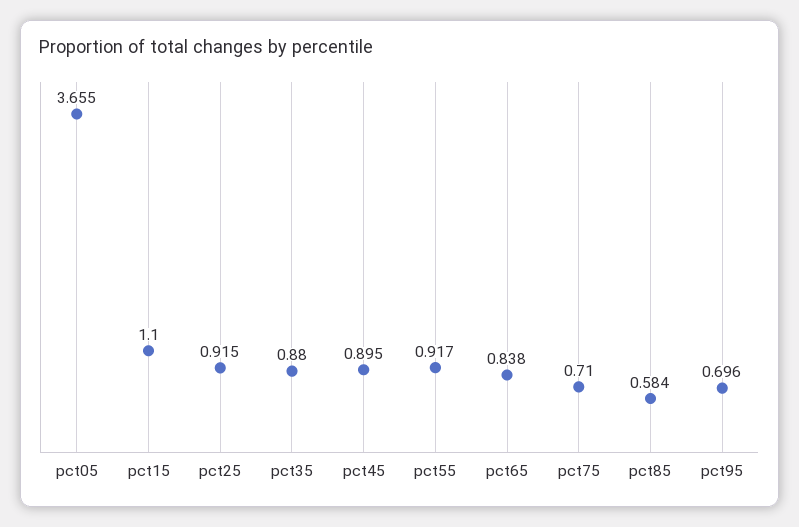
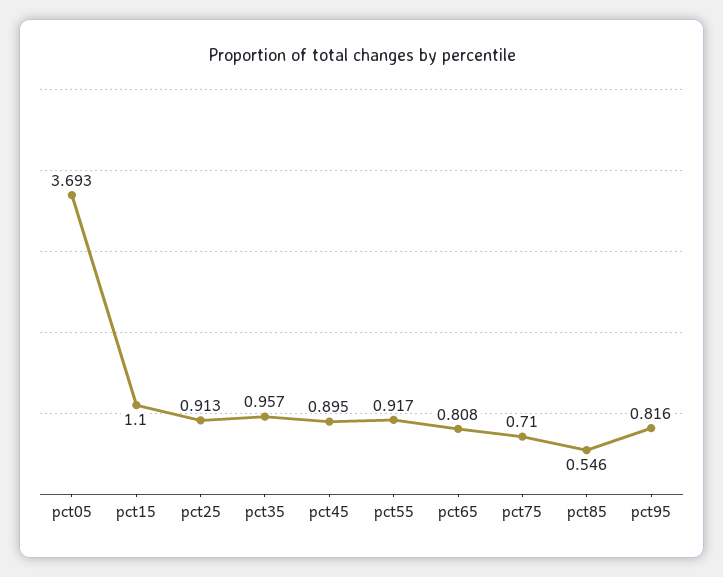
  {
-   "pct05": 3.655,
+   "pct05": 3.693,
    "pct15": 1.1,
-   "pct25": 0.915,
+   "pct25": 0.913,
-   "pct35": 0.88,
+   "pct35": 0.957,
    "pct45": 0.895,
    "pct55": 0.917,
-   "pct65": 0.838,
+   "pct65": 0.808,
    "pct75": 0.71,
-   "pct85": 0.584,
+   "pct85": 0.546,
-   "pct95": 0.696
+   "pct95": 0.816
  }

